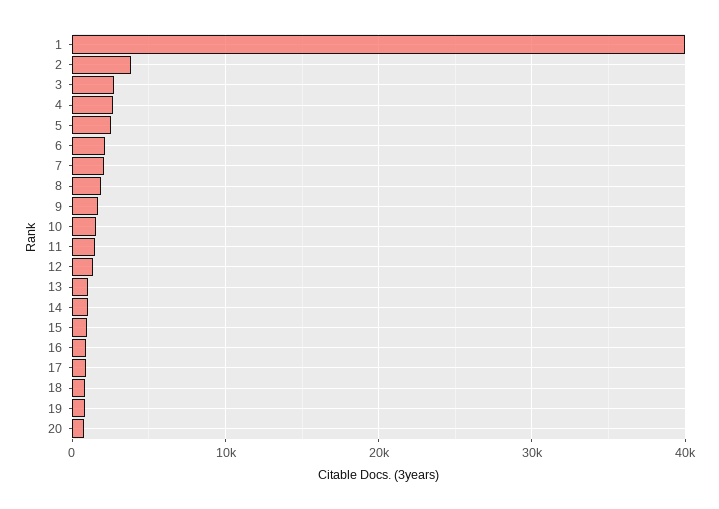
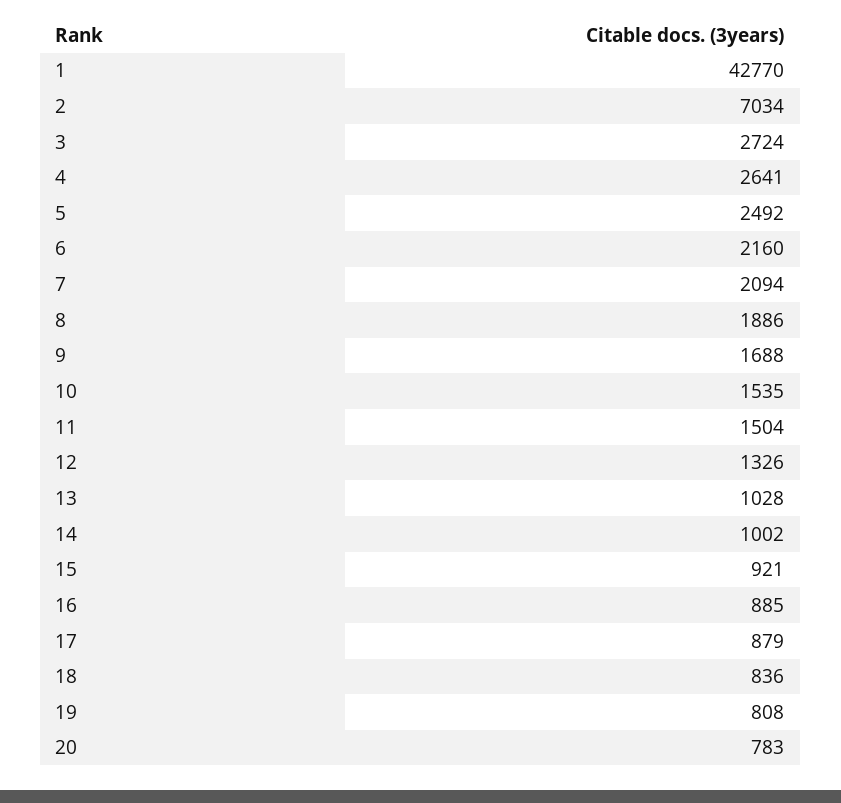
  {
-   "1": 40000,
+   "1": 42770,
-   "2": 4000,
+   "2": 7034,
    "3": 2724,
    "4": 2641,
    "5": 2492,
    "6": 2160,
    "7": 2094,
    "8": 1886,
    "9": 1688,
    "10": 1535,
    "11": 1504,
    "12": 1326,
    "13": 1028,
    "14": 1002,
    "15": 921,
    "16": 885,
    "17": 879,
    "18": 836,
    "19": 808,
    "20": 783
  }

